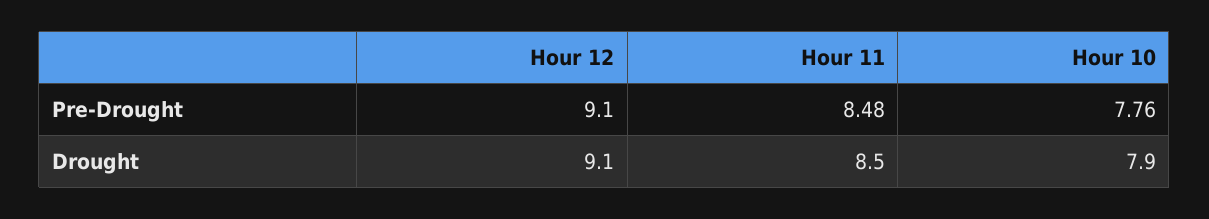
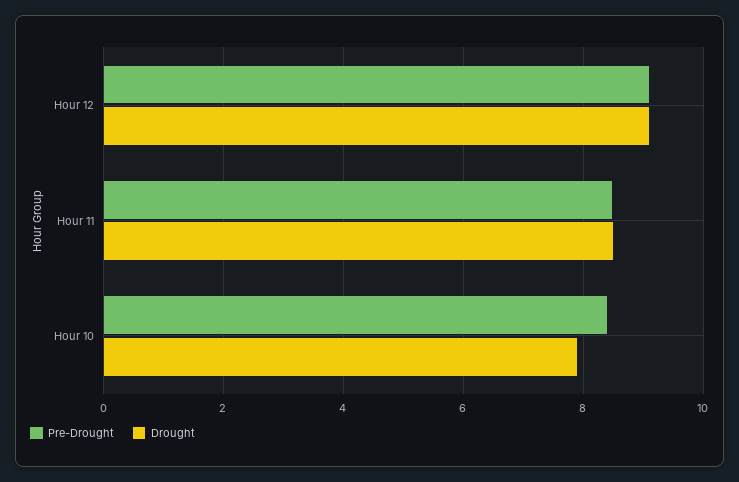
  {
    "Pre-Drought": {
      "Hour 12": 9.1,
      "Hour 11": 8.48,
-     "Hour 10": 7.76
+     "Hour 10": 8.4
    },
    "Drought": {
      "Hour 12": 9.1,
      "Hour 11": 8.5,
      "Hour 10": 7.9
    }
  }

